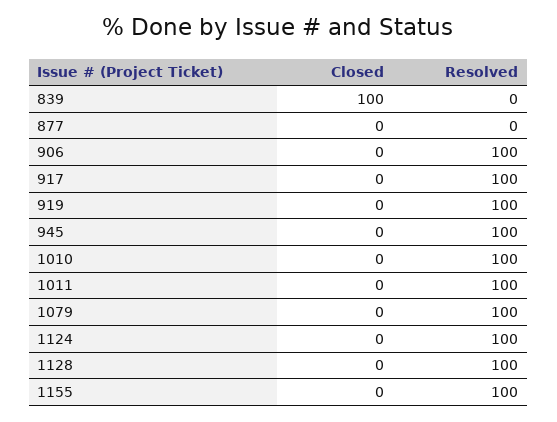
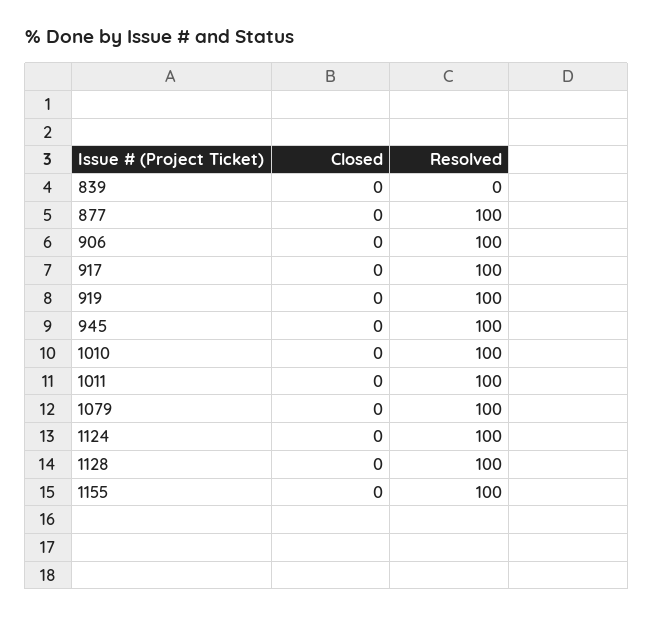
  {
    "Closed": {
-     "839": 100,
+     "839": 0,
      "877": 0,
      "906": 0,
      "917": 0,
      "919": 0,
      "945": 0,
      "1010": 0,
      "1011": 0,
      "1079": 0,
      "1124": 0,
      "1128": 0,
      "1155": 0
    },
    "Resolved": {
      "839": 0,
-     "877": 0,
+     "877": 100,
      "906": 100,
      "917": 100,
      "919": 100,
      "945": 100,
      "1010": 100,
      "1011": 100,
      "1079": 100,
      "1124": 100,
      "1128": 100,
      "1155": 100
    }
  }

